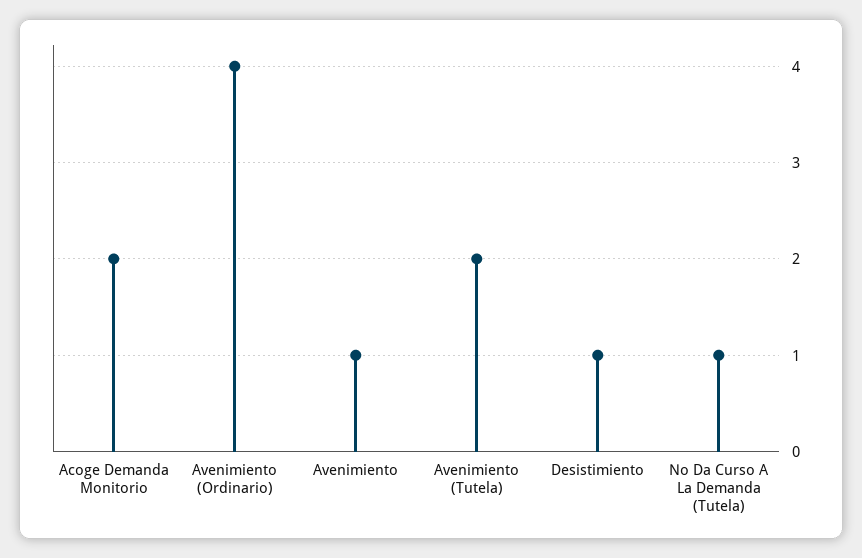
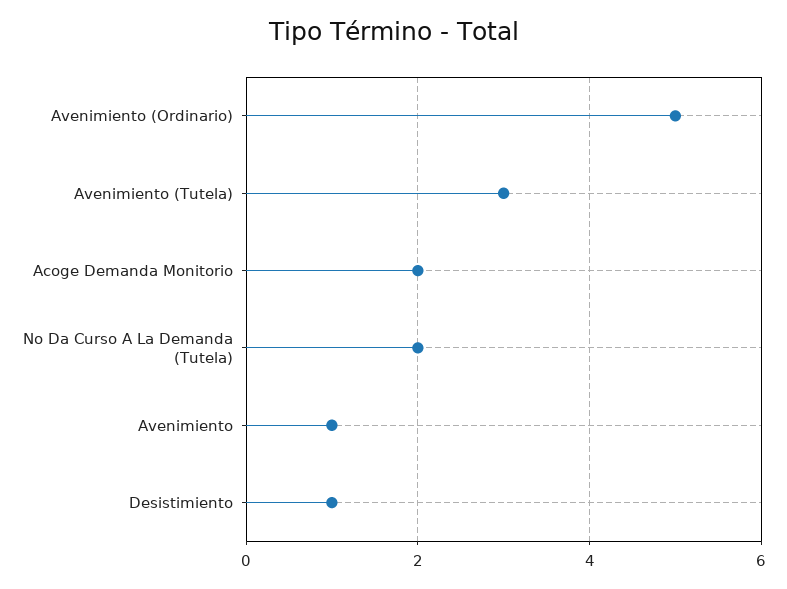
  {
    "Acoge Demanda Monitorio": 2,
-   "Avenimiento (Ordinario)": 4,
+   "Avenimiento (Ordinario)": 5,
    "Avenimiento": 1,
-   "Avenimiento (Tutela)": 2,
+   "Avenimiento (Tutela)": 3,
    "Desistimiento": 1,
-   "No Da Curso A La Demanda (Tutela)": 1
+   "No Da Curso A La Demanda (Tutela)": 2
  }

